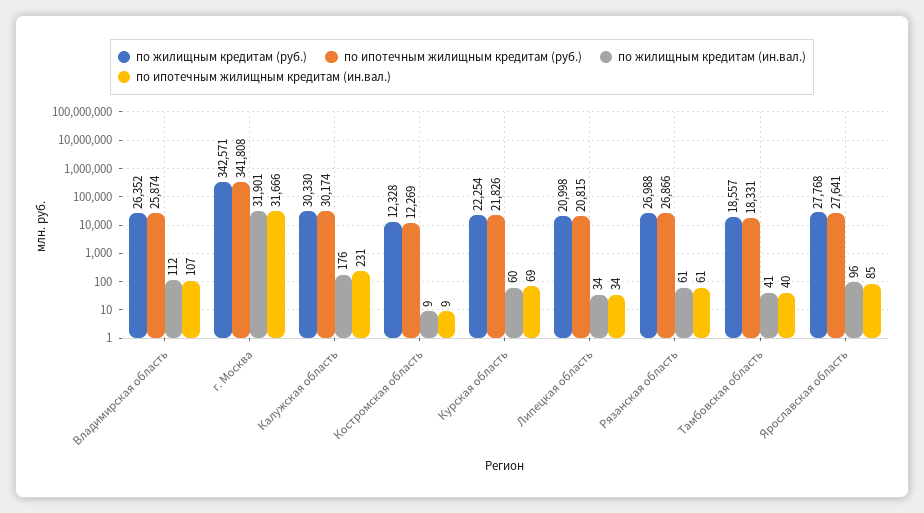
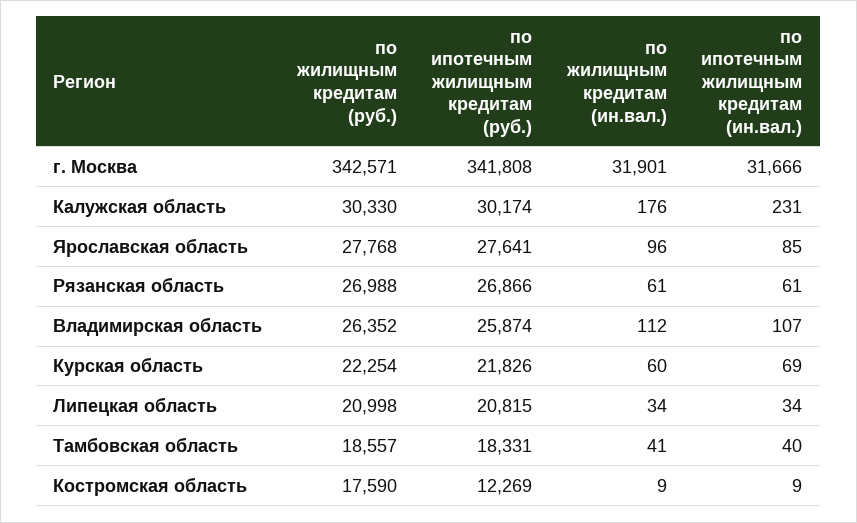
  {
    "по жилищным кредитам (руб.)": {
      "Владимирская область": 26352,
      "г. Москва": 342571,
      "Калужская область": 30330,
-     "Костромская область": 12328,
+     "Костромская область": 17590,
      "Курская область": 22254,
      "Липецкая область": 20998,
      "Рязанская область": 26988,
      "Тамбовская область": 18557,
      "Ярославская область": 27768
    },
    "по ипотечным жилищным кредитам (руб.)": {
      "Владимирская область": 25874,
      "г. Москва": 341808,
      "Калужская область": 30174,
      "Костромская область": 12269,
      "Курская область": 21826,
      "Липецкая область": 20815,
      "Рязанская область": 26866,
      "Тамбовская область": 18331,
      "Ярославская область": 27641
    },
    "по жилищным кредитам (ин.вал.)": {
      "Владимирская область": 112,
      "г. Москва": 31901,
      "Калужская область": 176,
      "Костромская область": 9,
      "Курская область": 60,
      "Липецкая область": 34,
      "Рязанская область": 61,
      "Тамбовская область": 41,
      "Ярославская область": 96
    },
    "по ипотечным жилищным кредитам (ин.вал.)": {
      "Владимирская область": 107,
      "г. Москва": 31666,
      "Калужская область": 231,
      "Костромская область": 9,
      "Курская область": 69,
      "Липецкая область": 34,
      "Рязанская область": 61,
      "Тамбовская область": 40,
      "Ярославская область": 85
    }
  }

